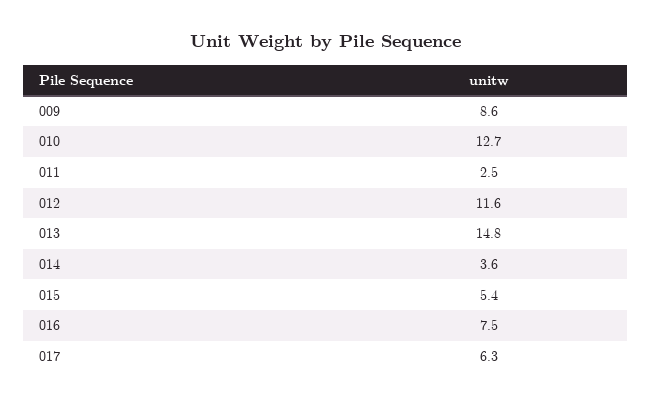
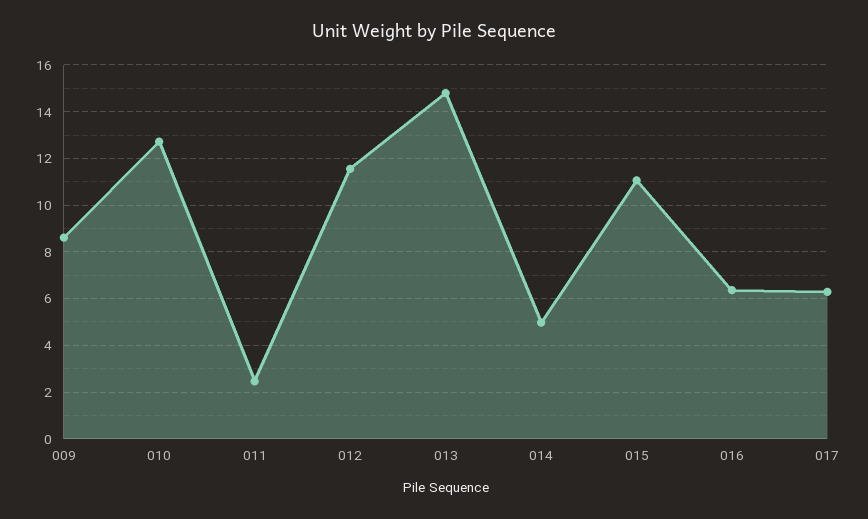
  {
    "009": 8.6,
    "010": 12.7,
    "011": 2.5,
    "012": 11.6,
    "013": 14.8,
-   "014": 3.6,
+   "014": 5,
-   "015": 5.4,
+   "015": 11,
-   "016": 7.5,
+   "016": 6.5,
    "017": 6.3
  }

